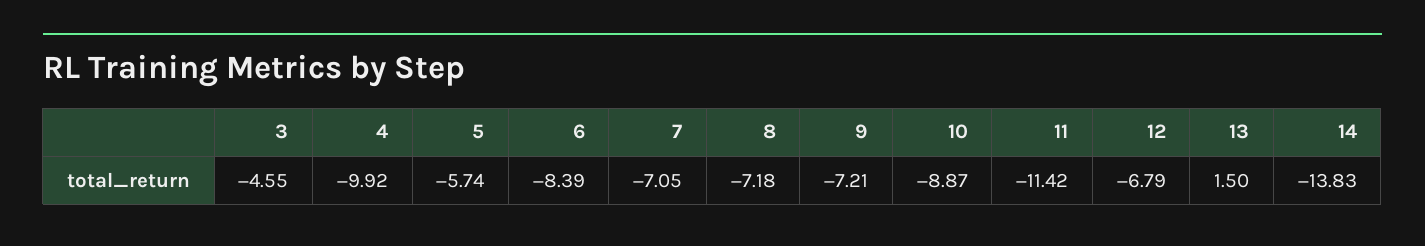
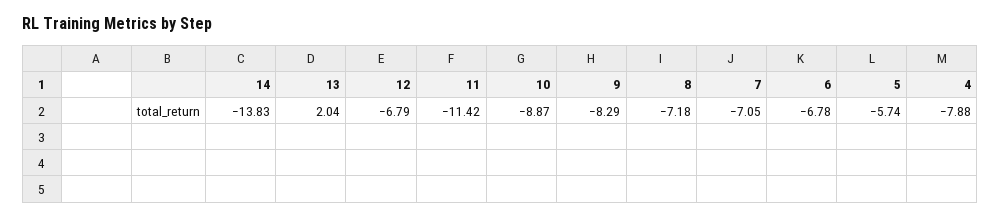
  {
-   "3": -4.55,
-   "4": -9.92,
+   "4": -7.88,
    "5": -5.74,
-   "6": -8.39,
+   "6": -6.78,
    "7": -7.05,
    "8": -7.18,
-   "9": -7.21,
+   "9": -8.29,
    "10": -8.87,
    "11": -11.42,
    "12": -6.79,
-   "13": 1.5,
+   "13": 2.04,
    "14": -13.83
  }

